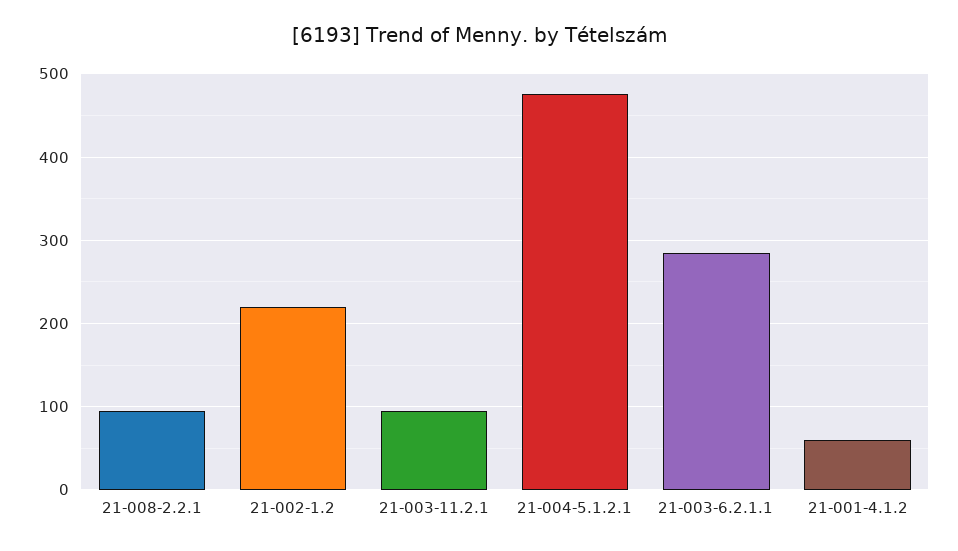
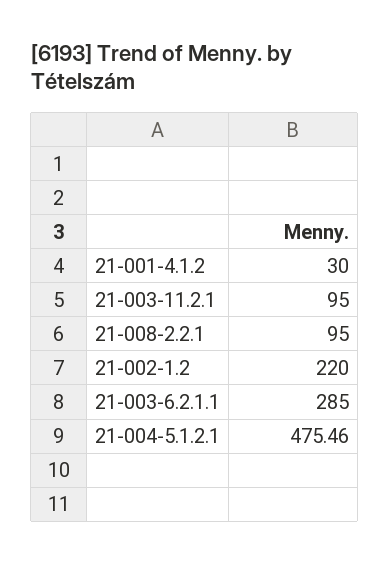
  {
    "21-008-2.2.1": 95,
    "21-002-1.2": 220,
    "21-003-11.2.1": 95,
    "21-004-5.1.2.1": 475.46,
    "21-003-6.2.1.1": 285,
-   "21-001-4.1.2": 60
+   "21-001-4.1.2": 30
  }

